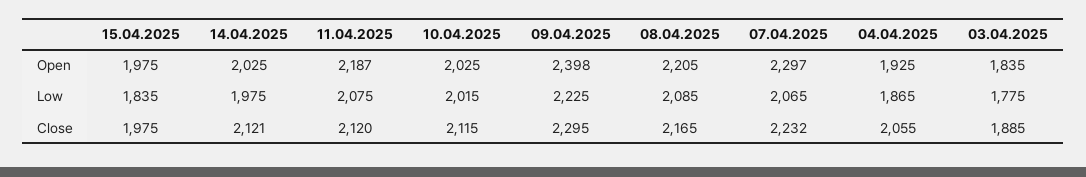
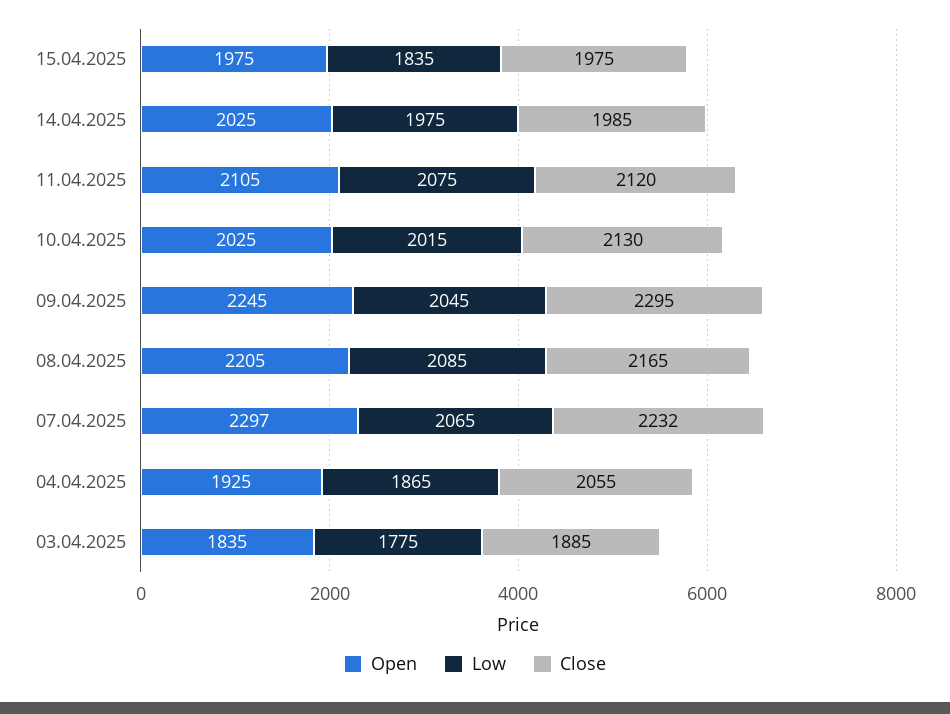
  {
    "Open": {
      "15.04.2025": 1975,
      "14.04.2025": 2025,
-     "11.04.2025": 2187,
+     "11.04.2025": 2105,
      "10.04.2025": 2025,
-     "09.04.2025": 2398,
+     "09.04.2025": 2245,
      "08.04.2025": 2205,
      "07.04.2025": 2297,
      "04.04.2025": 1925,
      "03.04.2025": 1835
    },
    "Low": {
      "15.04.2025": 1835,
      "14.04.2025": 1975,
      "11.04.2025": 2075,
      "10.04.2025": 2015,
-     "09.04.2025": 2225,
+     "09.04.2025": 2045,
      "08.04.2025": 2085,
      "07.04.2025": 2065,
      "04.04.2025": 1865,
      "03.04.2025": 1775
    },
    "Close": {
      "15.04.2025": 1975,
-     "14.04.2025": 2121,
+     "14.04.2025": 1985,
      "11.04.2025": 2120,
-     "10.04.2025": 2115,
+     "10.04.2025": 2130,
      "09.04.2025": 2295,
      "08.04.2025": 2165,
      "07.04.2025": 2232,
      "04.04.2025": 2055,
      "03.04.2025": 1885
    }
  }

